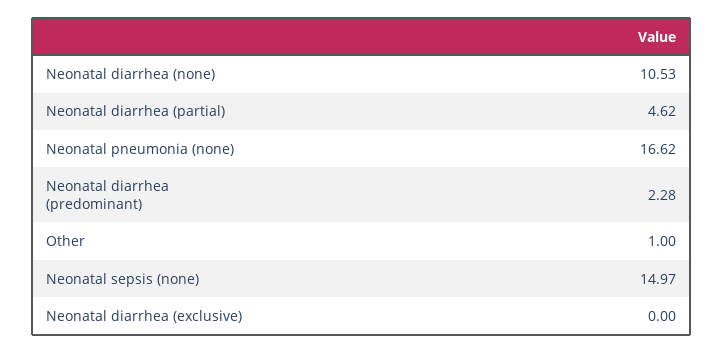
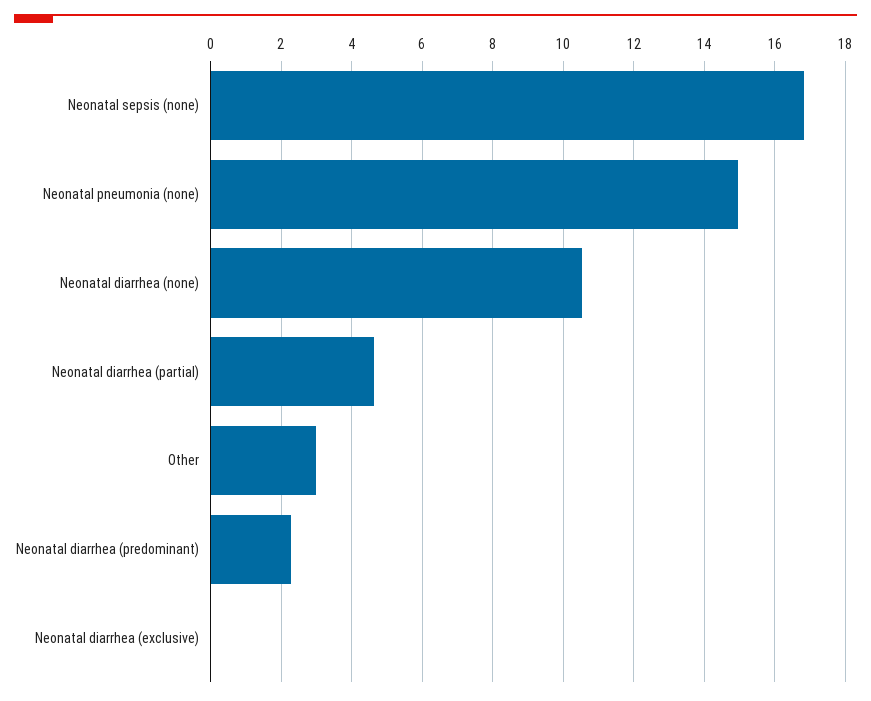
  {
    "Neonatal diarrhea (none)": 10.53,
    "Neonatal diarrhea (partial)": 4.62,
-   "Neonatal pneumonia (none)": 16.62,
+   "Neonatal pneumonia (none)": 15,
    "Neonatal diarrhea (predominant)": 2.28,
-   "Other": 1,
+   "Other": 3,
-   "Neonatal sepsis (none)": 14.97,
+   "Neonatal sepsis (none)": 16.8,
    "Neonatal diarrhea (exclusive)": 0
  }

